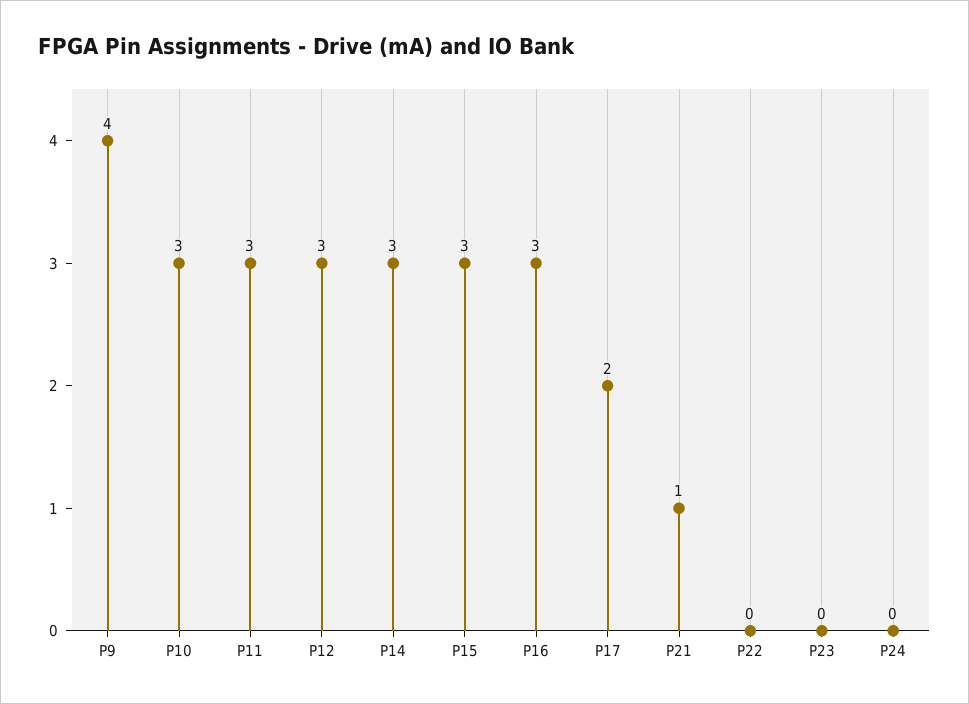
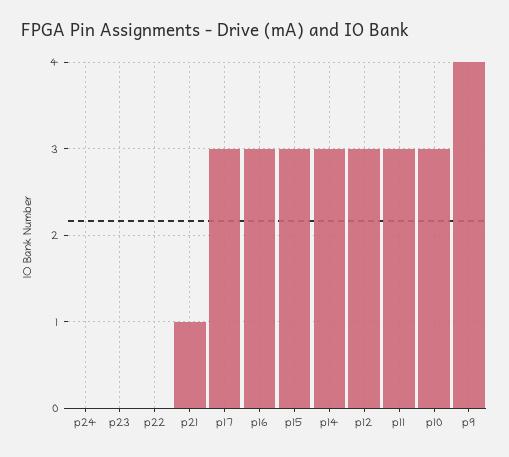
  {
    "P9": 4,
    "P10": 3,
    "P11": 3,
    "P12": 3,
    "P14": 3,
    "P15": 3,
    "P16": 3,
-   "P17": 2,
+   "P17": 3,
    "P21": 1,
    "P22": 0,
    "P23": 0,
    "P24": 0
  }

